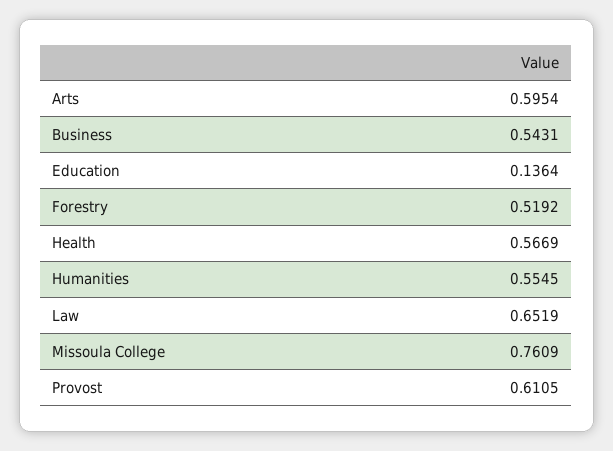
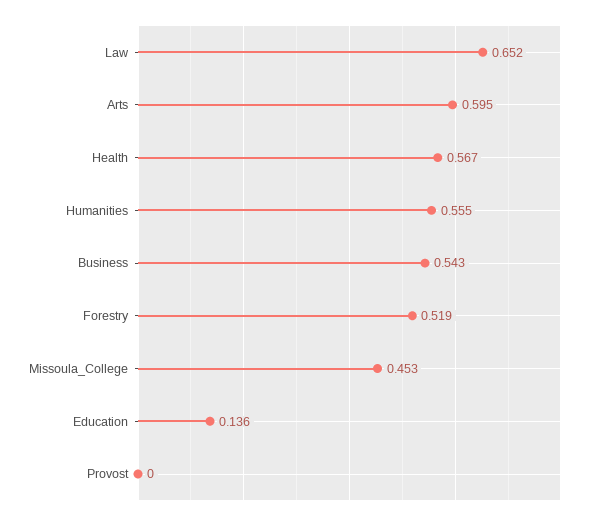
  {
    "Arts": 0.5954,
    "Business": 0.5431,
    "Education": 0.1364,
    "Forestry": 0.5192,
    "Health": 0.5669,
    "Humanities": 0.5545,
    "Law": 0.6519,
-   "Missoula College": 0.7609,
+   "Missoula College": 0.453,
-   "Provost": 0.6105
+   "Provost": 0
  }

